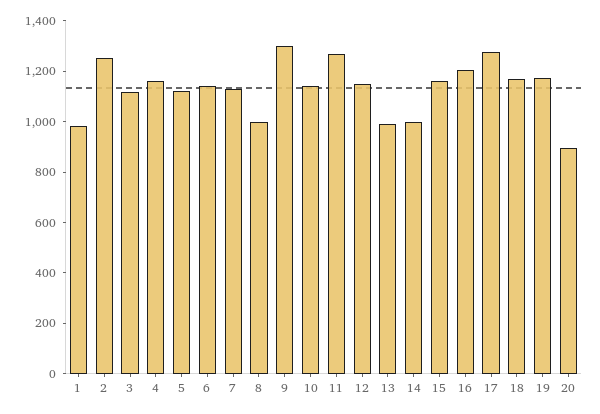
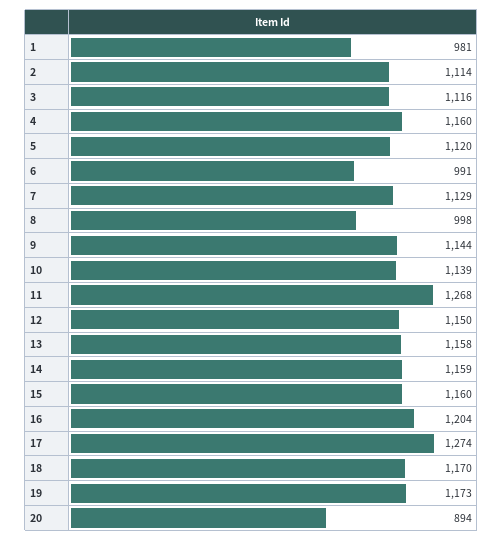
  {
    "1": 981,
-   "2": 1250,
+   "2": 1114,
    "3": 1116,
    "4": 1160,
    "5": 1120,
-   "6": 1150,
+   "6": 991,
    "7": 1129,
    "8": 998,
-   "9": 1300,
+   "9": 1144,
    "10": 1139,
    "11": 1268,
    "12": 1150,
-   "13": 1000,
+   "13": 1158,
-   "14": 1000,
+   "14": 1159,
    "15": 1160,
    "16": 1204,
    "17": 1274,
    "18": 1170,
    "19": 1173,
    "20": 894
  }

